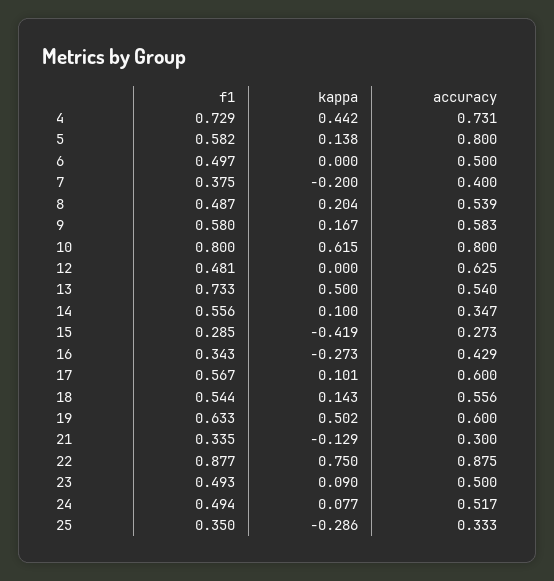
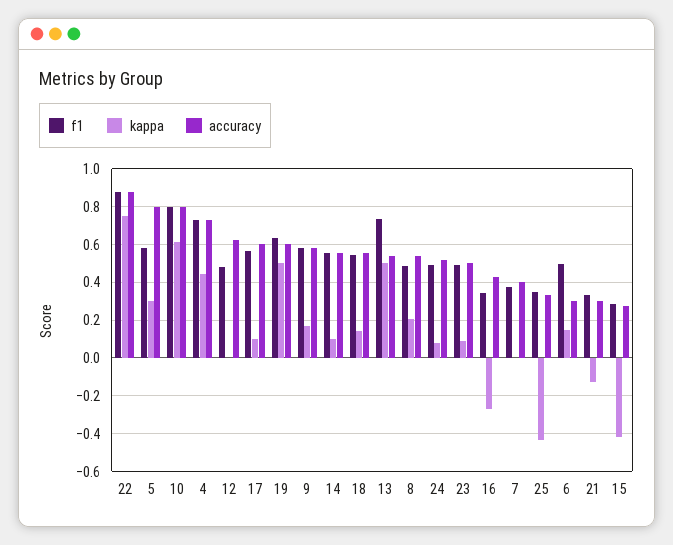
  {
    "f1": {
      "4": 0.729,
      "5": 0.582,
      "6": 0.497,
      "7": 0.375,
      "8": 0.487,
      "9": 0.58,
      "10": 0.8,
      "12": 0.481,
      "13": 0.733,
      "14": 0.556,
      "15": 0.285,
      "16": 0.343,
      "17": 0.567,
      "18": 0.544,
      "19": 0.633,
      "21": 0.335,
      "22": 0.877,
      "23": 0.493,
      "24": 0.494,
      "25": 0.35
    },
    "kappa": {
      "4": 0.442,
-     "5": 0.138,
+     "5": 0.3,
-     "6": 0,
+     "6": 0.15,
-     "7": -0.2,
+     "7": 0,
      "8": 0.204,
      "9": 0.167,
      "10": 0.615,
      "12": 0,
      "13": 0.5,
      "14": 0.1,
      "15": -0.419,
      "16": -0.273,
      "17": 0.101,
      "18": 0.143,
      "19": 0.502,
      "21": -0.129,
      "22": 0.75,
      "23": 0.09,
      "24": 0.077,
-     "25": -0.286
+     "25": -0.45
    },
    "accuracy": {
      "4": 0.731,
      "5": 0.8,
-     "6": 0.5,
+     "6": 0.3,
      "7": 0.4,
      "8": 0.539,
      "9": 0.583,
      "10": 0.8,
      "12": 0.625,
      "13": 0.54,
-     "14": 0.347,
+     "14": 0.55,
      "15": 0.273,
      "16": 0.429,
      "17": 0.6,
      "18": 0.556,
      "19": 0.6,
      "21": 0.3,
      "22": 0.875,
      "23": 0.5,
      "24": 0.517,
      "25": 0.333
    }
  }

